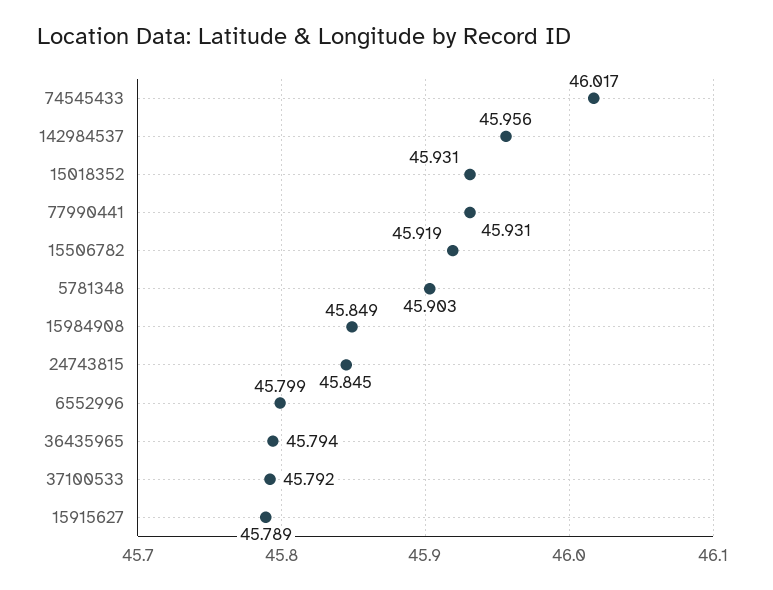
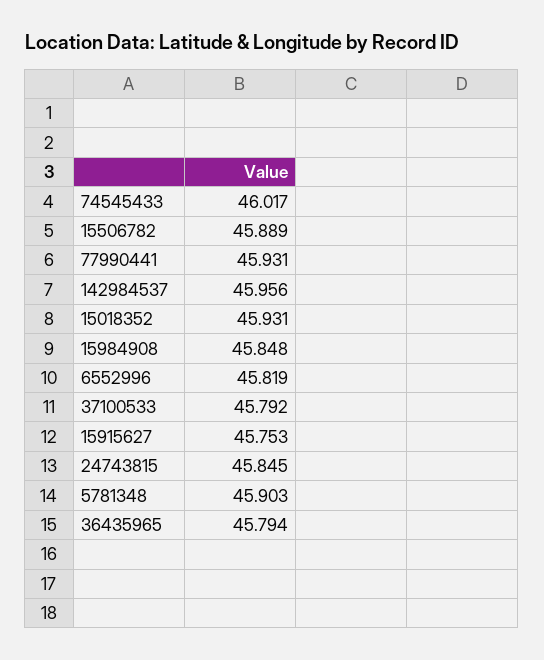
  {
    "74545433": 46.017,
    "142984537": 45.956,
    "15018352": 45.931,
    "77990441": 45.931,
-   "15506782": 45.919,
+   "15506782": 45.889,
    "5781348": 45.903,
-   "15984908": 45.849,
+   "15984908": 45.848,
    "24743815": 45.845,
-   "6552996": 45.799,
+   "6552996": 45.819,
    "36435965": 45.794,
    "37100533": 45.792,
-   "15915627": 45.789
+   "15915627": 45.753
  }

